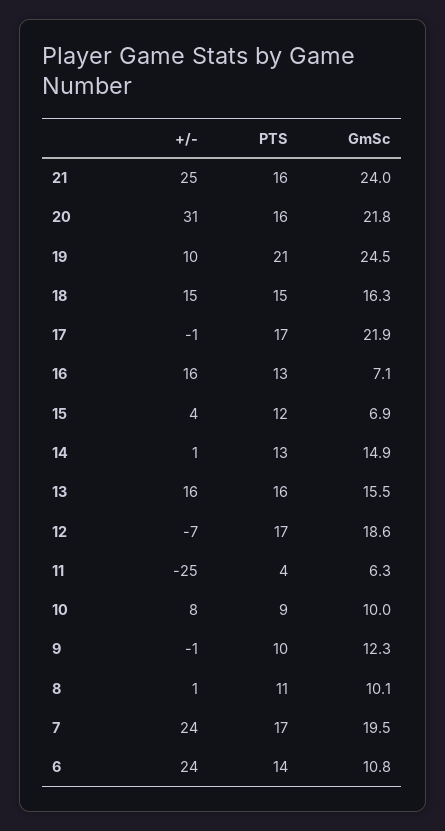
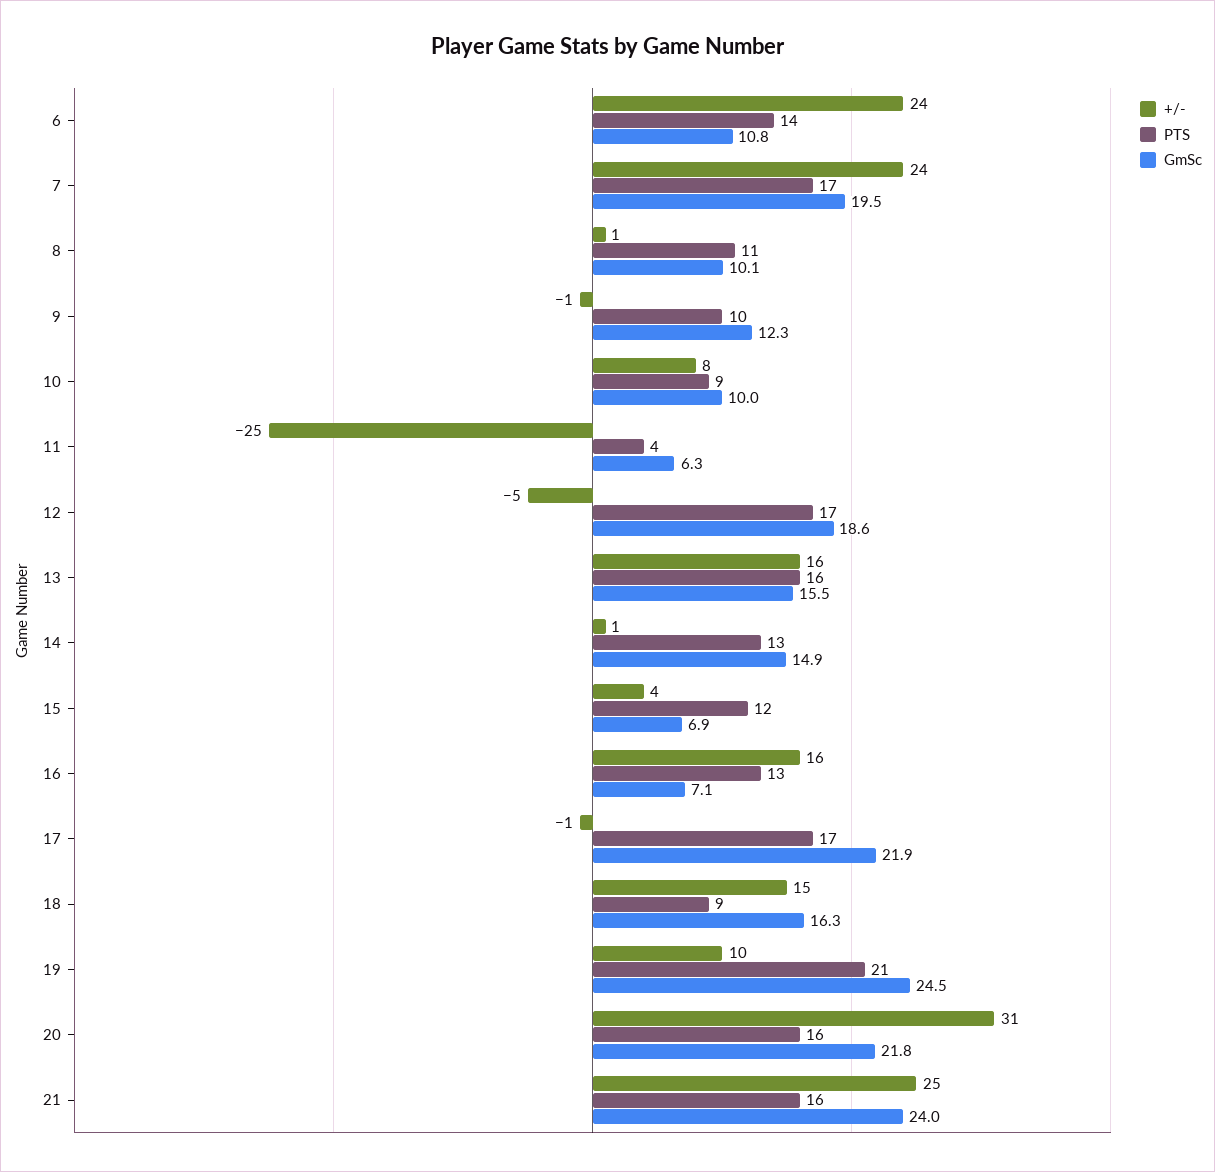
  {
    "+/-": {
      "21": 25,
      "20": 31,
      "19": 10,
      "18": 15,
      "17": -1,
      "16": 16,
      "15": 4,
      "14": 1,
      "13": 16,
-     "12": -7,
+     "12": -5,
      "11": -25,
      "10": 8,
      "9": -1,
      "8": 1,
      "7": 24,
      "6": 24
    },
    "PTS": {
      "21": 16,
      "20": 16,
      "19": 21,
-     "18": 15,
+     "18": 9,
      "17": 17,
      "16": 13,
      "15": 12,
      "14": 13,
      "13": 16,
      "12": 17,
      "11": 4,
      "10": 9,
      "9": 10,
      "8": 11,
      "7": 17,
      "6": 14
    },
    "GmSc": {
      "21": 24,
      "20": 21.8,
      "19": 24.5,
      "18": 16.3,
      "17": 21.9,
      "16": 7.1,
      "15": 6.9,
      "14": 14.9,
      "13": 15.5,
      "12": 18.6,
      "11": 6.3,
      "10": 10,
      "9": 12.3,
      "8": 10.1,
      "7": 19.5,
      "6": 10.8
    }
  }

